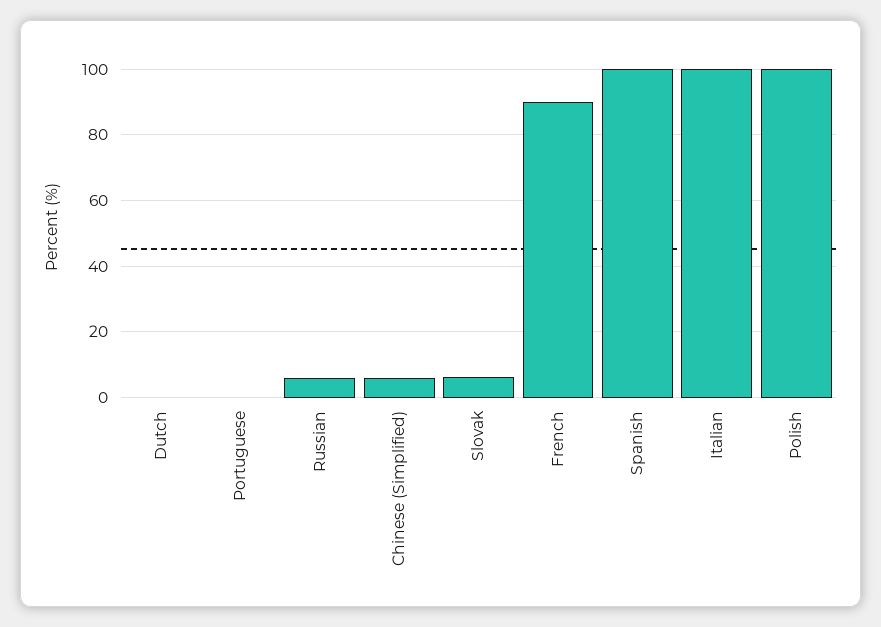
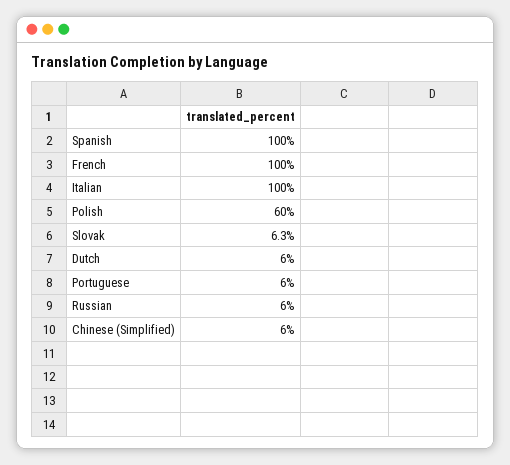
  {
-   "Dutch": 0,
+   "Dutch": 6,
-   "Portuguese": 0,
+   "Portuguese": 6,
    "Russian": 6,
    "Chinese (Simplified)": 6,
    "Slovak": 6.3,
-   "French": 90,
+   "French": 100,
    "Spanish": 100,
    "Italian": 100,
-   "Polish": 100
+   "Polish": 60
  }

